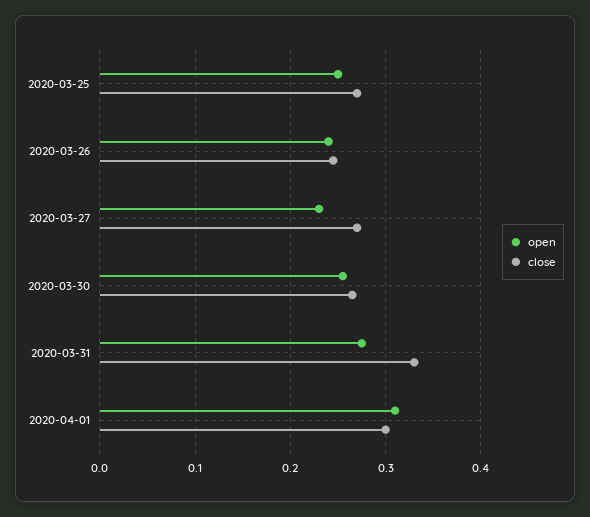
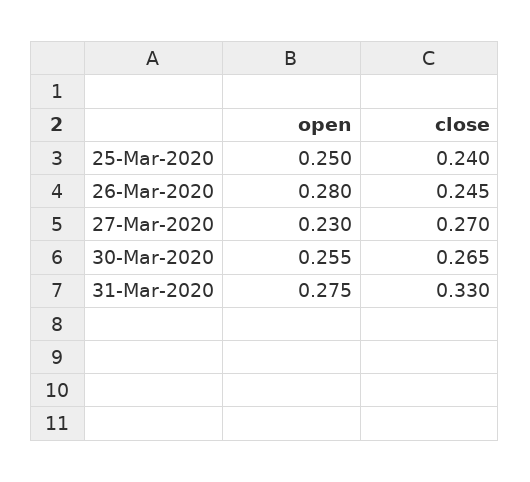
  {
    "open": {
      "2020-03-25": 0.25,
-     "2020-03-26": 0.24,
+     "2020-03-26": 0.28,
      "2020-03-27": 0.23,
      "2020-03-30": 0.255,
-     "2020-03-31": 0.275,
+     "2020-03-31": 0.275
-     "2020-04-01": 0.31
    },
    "close": {
-     "2020-03-25": 0.27,
+     "2020-03-25": 0.24,
      "2020-03-26": 0.245,
      "2020-03-27": 0.27,
      "2020-03-30": 0.265,
-     "2020-03-31": 0.33,
+     "2020-03-31": 0.33
-     "2020-04-01": 0.3
    }
  }

